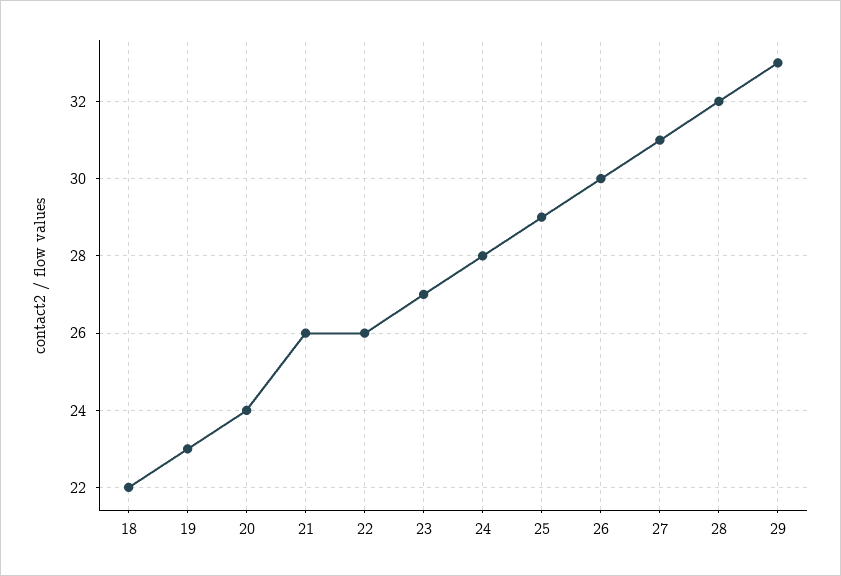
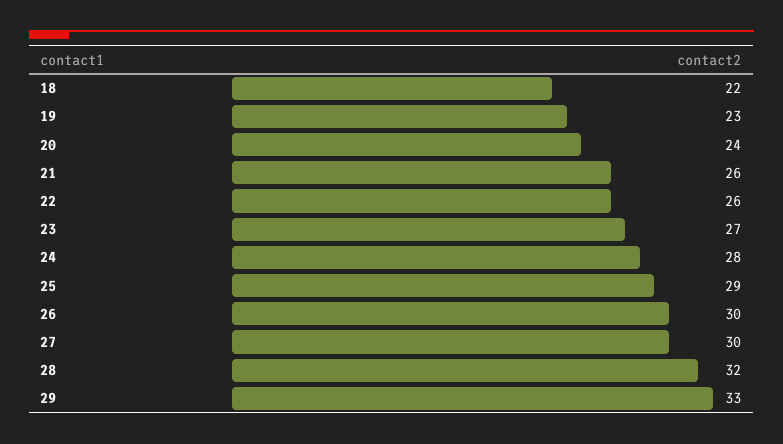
  {
    "18": 22,
    "19": 23,
    "20": 24,
    "21": 26,
    "22": 26,
    "23": 27,
    "24": 28,
    "25": 29,
    "26": 30,
-   "27": 31,
+   "27": 30,
    "28": 32,
    "29": 33
  }

